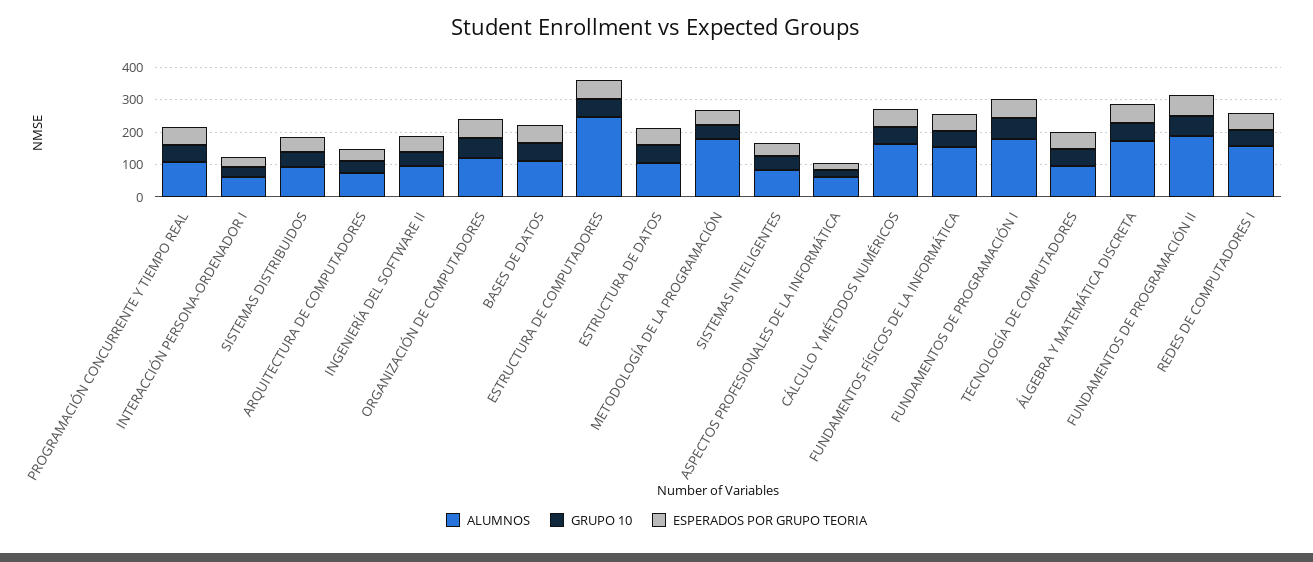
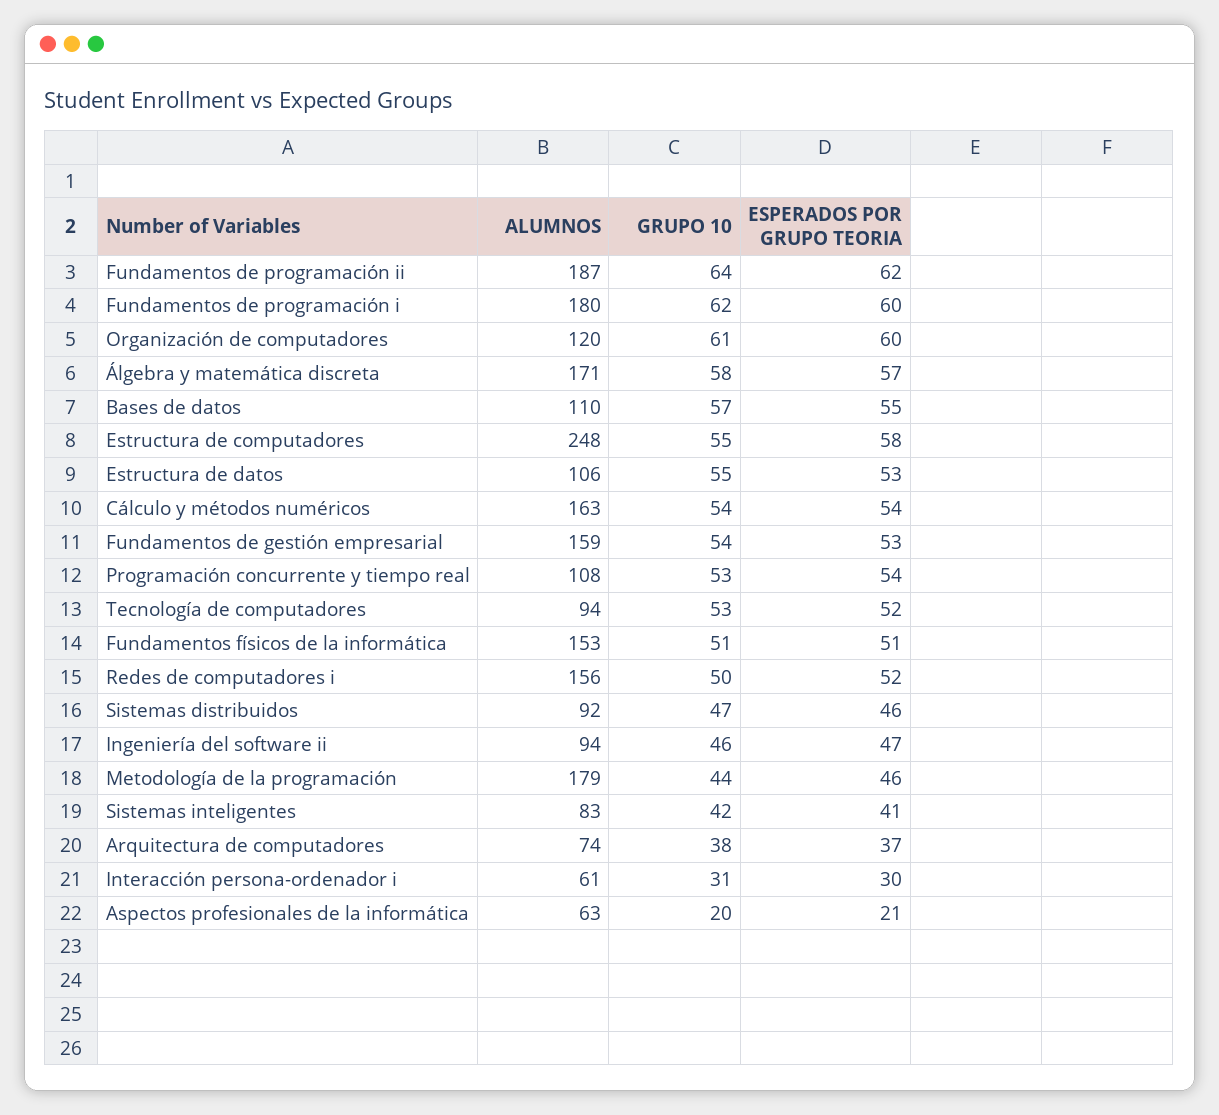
  {
    "ALUMNOS": {
      "PROGRAMACIÓN CONCURRENTE Y TIEMPO REAL": 108,
      "INTERACCIÓN PERSONA-ORDENADOR I": 61,
      "SISTEMAS DISTRIBUIDOS": 92,
      "ARQUITECTURA DE COMPUTADORES": 74,
      "INGENIERÍA DEL SOFTWARE II": 94,
      "ORGANIZACIÓN DE COMPUTADORES": 120,
      "BASES DE DATOS": 110,
      "ESTRUCTURA DE COMPUTADORES": 248,
      "ESTRUCTURA DE DATOS": 106,
      "METODOLOGÍA DE LA PROGRAMACIÓN": 179,
      "SISTEMAS INTELIGENTES": 83,
      "ASPECTOS PROFESIONALES DE LA INFORMÁTICA": 63,
      "CÁLCULO Y MÉTODOS NUMÉRICOS": 163,
      "FUNDAMENTOS FÍSICOS DE LA INFORMÁTICA": 153,
      "FUNDAMENTOS DE PROGRAMACIÓN I": 180,
      "TECNOLOGÍA DE COMPUTADORES": 94,
      "ÁLGEBRA Y MATEMÁTICA DISCRETA": 171,
      "FUNDAMENTOS DE PROGRAMACIÓN II": 187,
-     "REDES DE COMPUTADORES I": 156
+     "REDES DE COMPUTADORES I": 156,
+     "Fundamentos de gestión empresarial": 159
    },
    "GRUPO 10": {
      "PROGRAMACIÓN CONCURRENTE Y TIEMPO REAL": 53,
      "INTERACCIÓN PERSONA-ORDENADOR I": 31,
      "SISTEMAS DISTRIBUIDOS": 47,
      "ARQUITECTURA DE COMPUTADORES": 38,
      "INGENIERÍA DEL SOFTWARE II": 46,
      "ORGANIZACIÓN DE COMPUTADORES": 61,
      "BASES DE DATOS": 57,
      "ESTRUCTURA DE COMPUTADORES": 55,
      "ESTRUCTURA DE DATOS": 55,
      "METODOLOGÍA DE LA PROGRAMACIÓN": 44,
      "SISTEMAS INTELIGENTES": 42,
      "ASPECTOS PROFESIONALES DE LA INFORMÁTICA": 20,
      "CÁLCULO Y MÉTODOS NUMÉRICOS": 54,
      "FUNDAMENTOS FÍSICOS DE LA INFORMÁTICA": 51,
      "FUNDAMENTOS DE PROGRAMACIÓN I": 62,
      "TECNOLOGÍA DE COMPUTADORES": 53,
      "ÁLGEBRA Y MATEMÁTICA DISCRETA": 58,
      "FUNDAMENTOS DE PROGRAMACIÓN II": 64,
-     "REDES DE COMPUTADORES I": 50
+     "REDES DE COMPUTADORES I": 50,
+     "Fundamentos de gestión empresarial": 54
    },
    "ESPERADOS POR GRUPO TEORIA": {
      "PROGRAMACIÓN CONCURRENTE Y TIEMPO REAL": 54,
      "INTERACCIÓN PERSONA-ORDENADOR I": 30,
      "SISTEMAS DISTRIBUIDOS": 46,
      "ARQUITECTURA DE COMPUTADORES": 37,
      "INGENIERÍA DEL SOFTWARE II": 47,
      "ORGANIZACIÓN DE COMPUTADORES": 60,
      "BASES DE DATOS": 55,
      "ESTRUCTURA DE COMPUTADORES": 58,
      "ESTRUCTURA DE DATOS": 53,
      "METODOLOGÍA DE LA PROGRAMACIÓN": 46,
      "SISTEMAS INTELIGENTES": 41,
      "ASPECTOS PROFESIONALES DE LA INFORMÁTICA": 21,
      "CÁLCULO Y MÉTODOS NUMÉRICOS": 54,
      "FUNDAMENTOS FÍSICOS DE LA INFORMÁTICA": 51,
      "FUNDAMENTOS DE PROGRAMACIÓN I": 60,
      "TECNOLOGÍA DE COMPUTADORES": 52,
      "ÁLGEBRA Y MATEMÁTICA DISCRETA": 57,
      "FUNDAMENTOS DE PROGRAMACIÓN II": 62,
-     "REDES DE COMPUTADORES I": 52
+     "REDES DE COMPUTADORES I": 52,
+     "Fundamentos de gestión empresarial": 53
    }
  }

